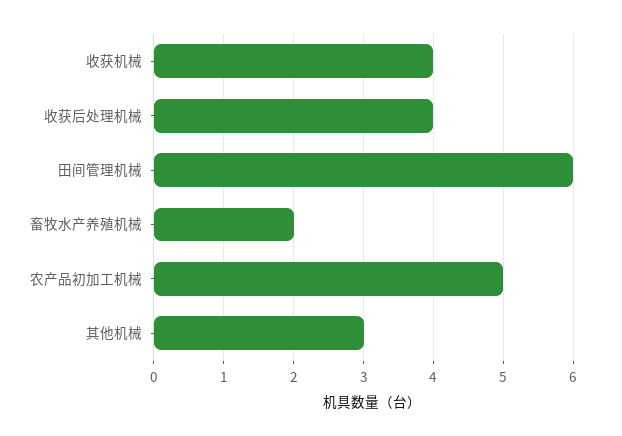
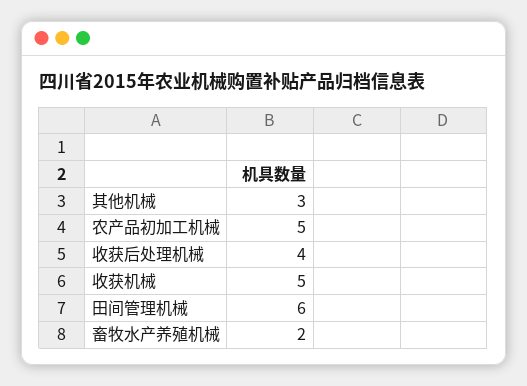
  {
-   "收获机械": 4,
+   "收获机械": 5,
    "收获后处理机械": 4,
    "田间管理机械": 6,
    "畜牧水产养殖机械": 2,
    "农产品初加工机械": 5,
    "其他机械": 3
  }

